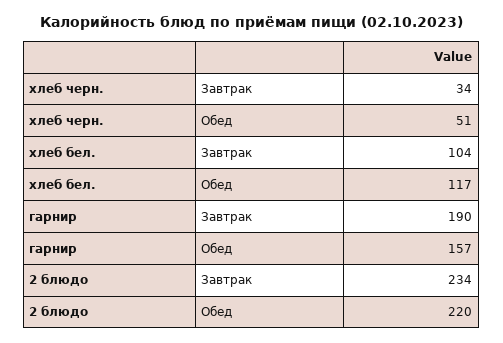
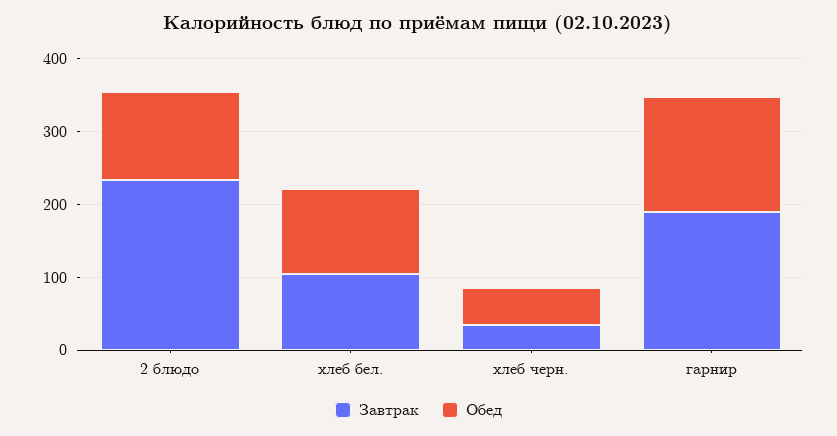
  {
    "Завтрак": {
      "хлеб черн.": 34,
      "хлеб бел.": 104,
      "гарнир": 190,
      "2 блюдо": 234
    },
    "Обед": {
      "хлеб черн.": 51,
      "хлеб бел.": 117,
      "гарнир": 157,
-     "2 блюдо": 220
+     "2 блюдо": 120
    }
  }

